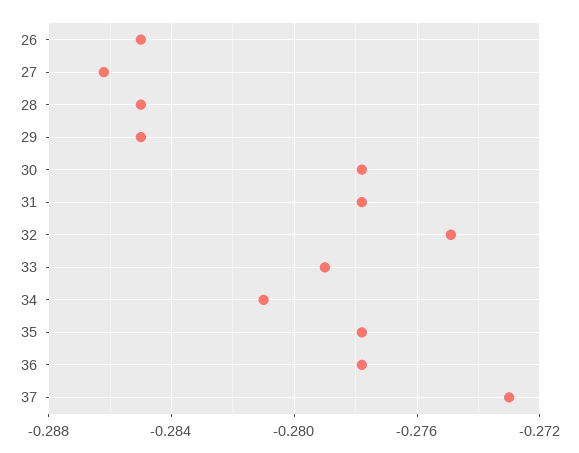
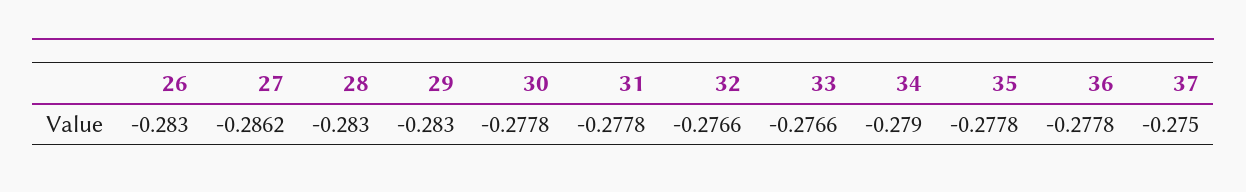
  {
-   "26": -0.285,
+   "26": -0.283,
    "27": -0.2862,
-   "28": -0.285,
+   "28": -0.283,
-   "29": -0.285,
+   "29": -0.283,
    "30": -0.2778,
    "31": -0.2778,
-   "32": -0.275,
+   "32": -0.2766,
-   "33": -0.279,
+   "33": -0.2766,
-   "34": -0.281,
+   "34": -0.279,
    "35": -0.2778,
    "36": -0.2778,
-   "37": -0.273
+   "37": -0.275
  }

